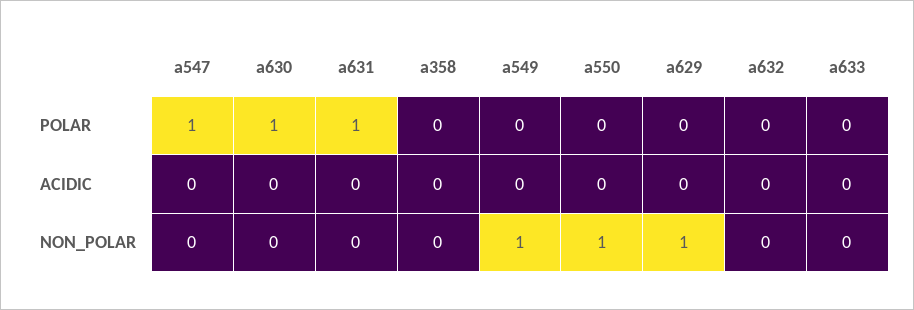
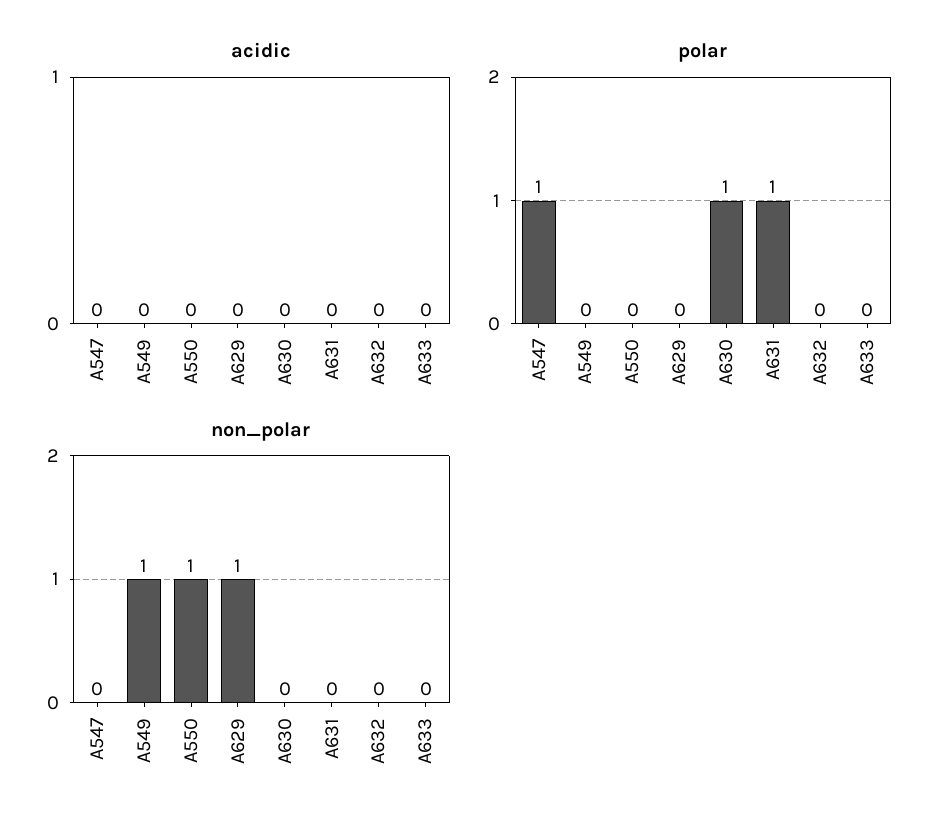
  {
    "POLAR": {
      "a547": 1,
      "a630": 1,
      "a631": 1,
-     "a358": 0,
      "a549": 0,
      "a550": 0,
      "a629": 0,
      "a632": 0,
      "a633": 0
    },
    "ACIDIC": {
      "a547": 0,
      "a630": 0,
      "a631": 0,
-     "a358": 0,
      "a549": 0,
      "a550": 0,
      "a629": 0,
      "a632": 0,
      "a633": 0
    },
    "NON_POLAR": {
      "a547": 0,
      "a630": 0,
      "a631": 0,
-     "a358": 0,
      "a549": 1,
      "a550": 1,
      "a629": 1,
      "a632": 0,
      "a633": 0
    }
  }

